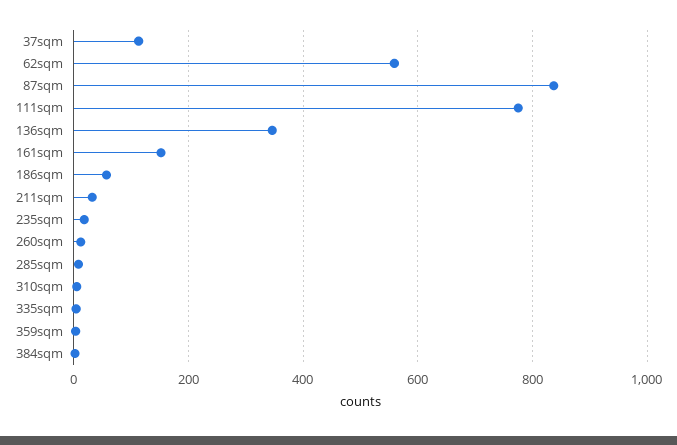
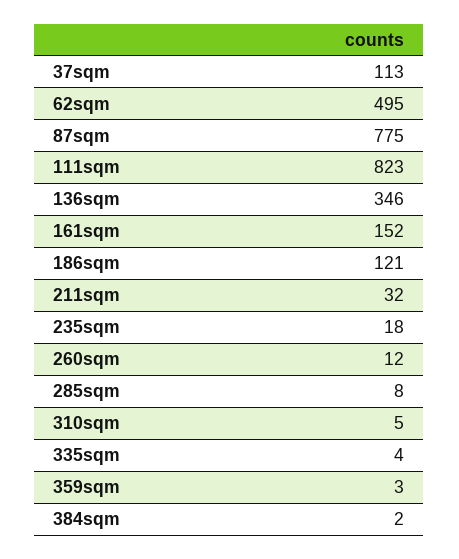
  {
    "37sqm": 113,
-   "62sqm": 560,
+   "62sqm": 495,
-   "87sqm": 840,
+   "87sqm": 775,
-   "111sqm": 780,
+   "111sqm": 823,
    "136sqm": 346,
    "161sqm": 152,
-   "186sqm": 60,
+   "186sqm": 121,
    "211sqm": 32,
    "235sqm": 18,
    "260sqm": 12,
    "285sqm": 8,
    "310sqm": 5,
    "335sqm": 4,
    "359sqm": 3,
    "384sqm": 2
  }

